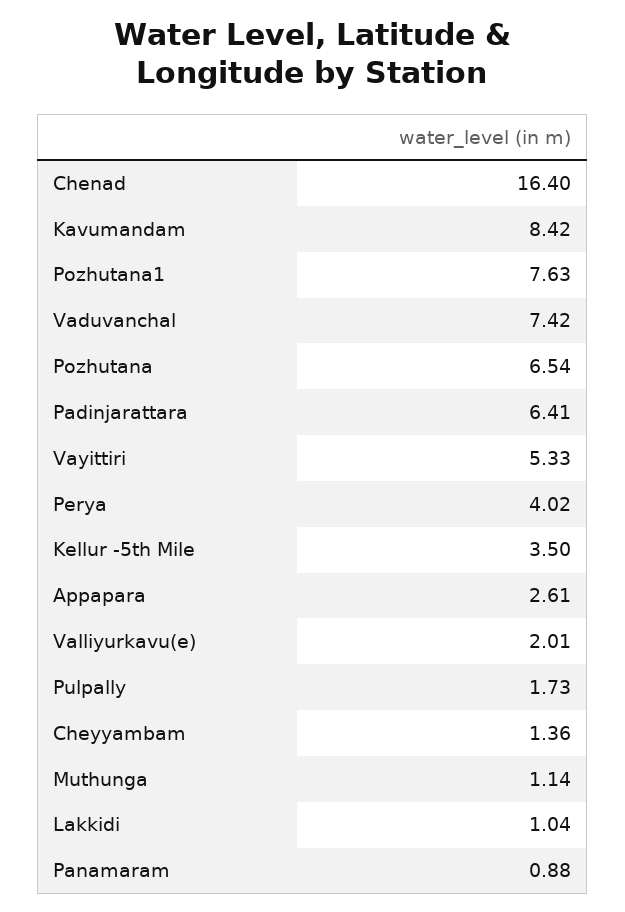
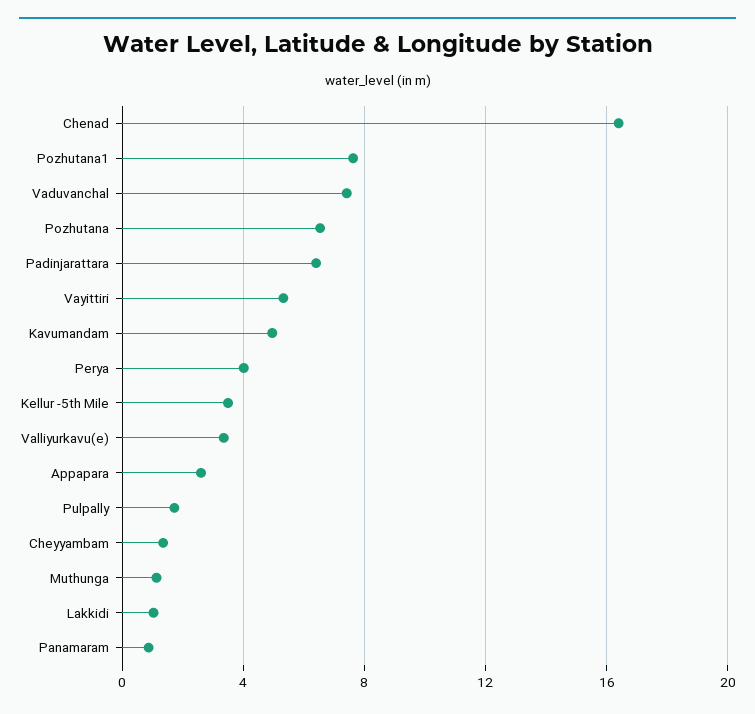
  {
    "Chenad": 16.4,
-   "Kavumandam": 8.42,
+   "Kavumandam": 5,
    "Pozhutana1": 7.63,
    "Vaduvanchal": 7.42,
    "Pozhutana": 6.54,
    "Padinjarattara": 6.41,
    "Vayittiri": 5.33,
    "Perya": 4.02,
    "Kellur -5th Mile": 3.5,
    "Appapara": 2.61,
-   "Valliyurkavu(e)": 2.01,
+   "Valliyurkavu(e)": 3.5,
    "Pulpally": 1.73,
    "Cheyyambam": 1.36,
    "Muthunga": 1.14,
    "Lakkidi": 1.04,
    "Panamaram": 0.88
  }

